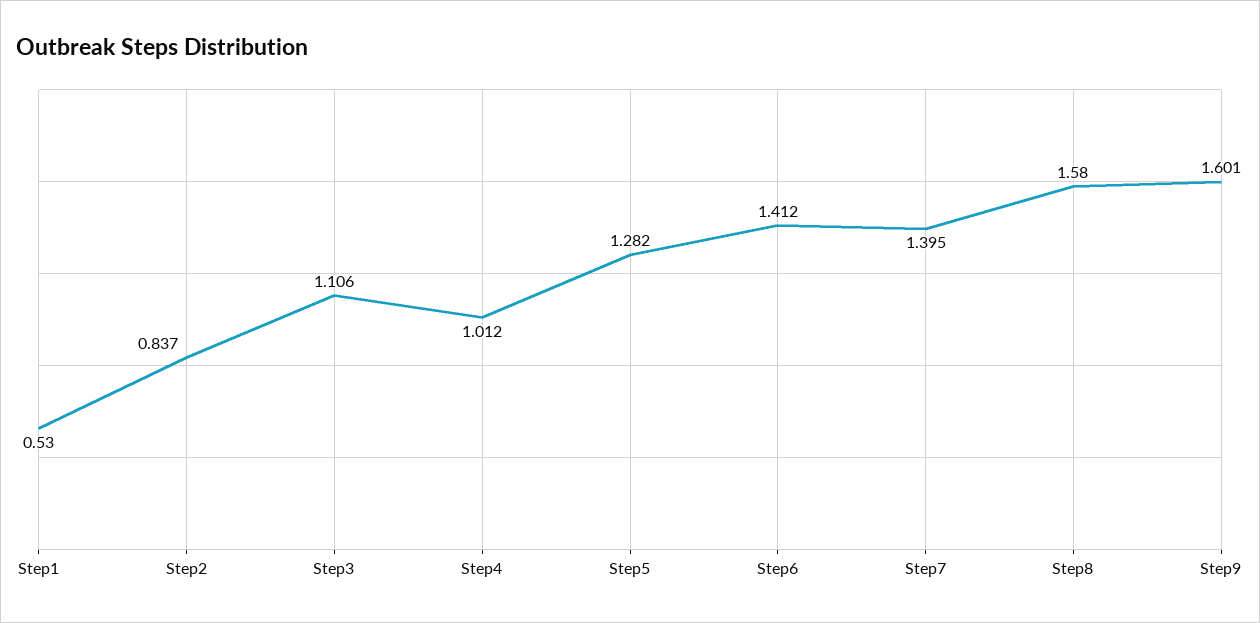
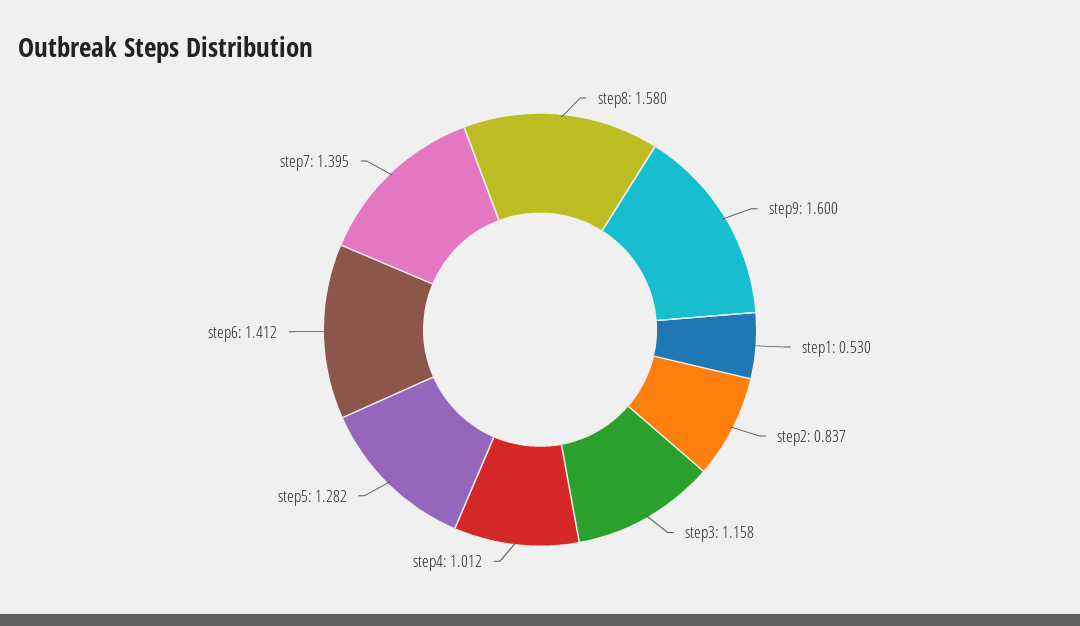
  {
    "Step1": 0.53,
    "Step2": 0.837,
-   "Step3": 1.106,
+   "Step3": 1.158,
    "Step4": 1.012,
    "Step5": 1.282,
    "Step6": 1.412,
    "Step7": 1.395,
    "Step8": 1.58,
-   "Step9": 1.601
+   "Step9": 1.6
  }

